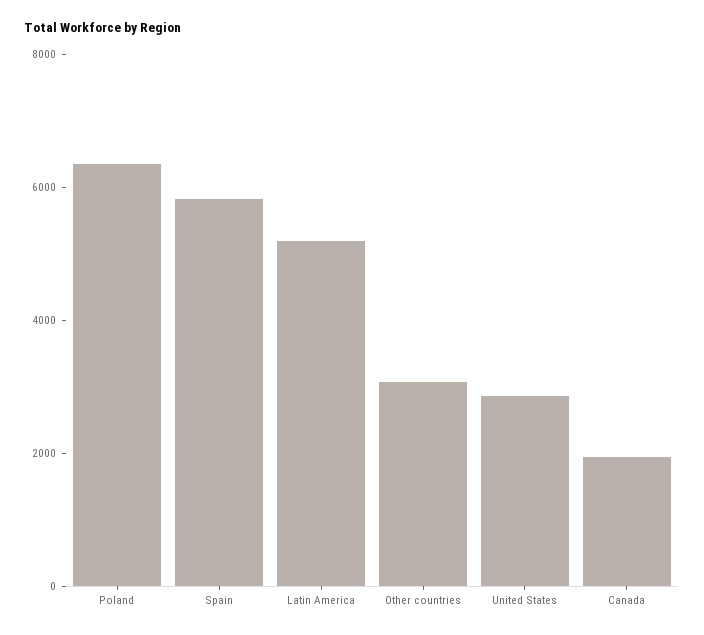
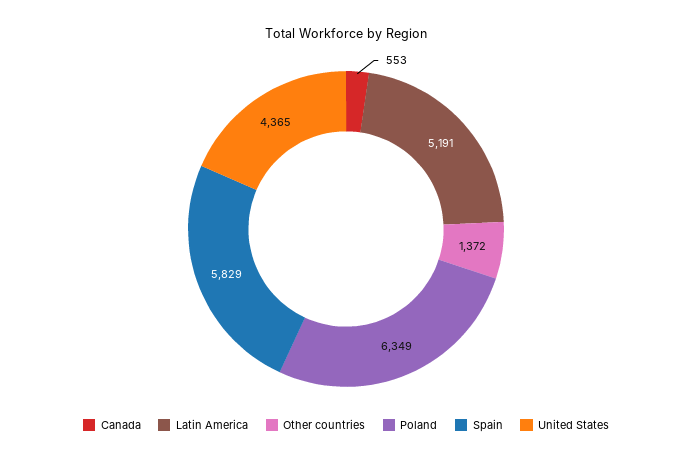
  {
    "Poland": 6349,
    "Spain": 5829,
    "Latin America": 5191,
-   "Other countries": 3000,
+   "Other countries": 1372,
-   "United States": 3000,
+   "United States": 4365,
-   "Canada": 2000
+   "Canada": 553
  }

